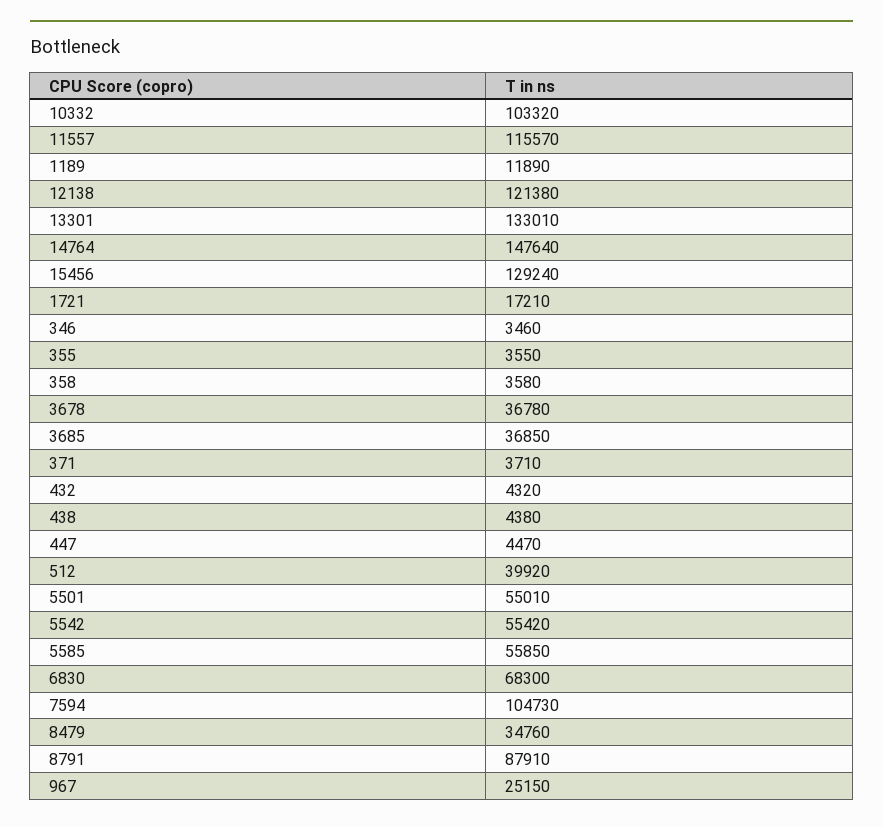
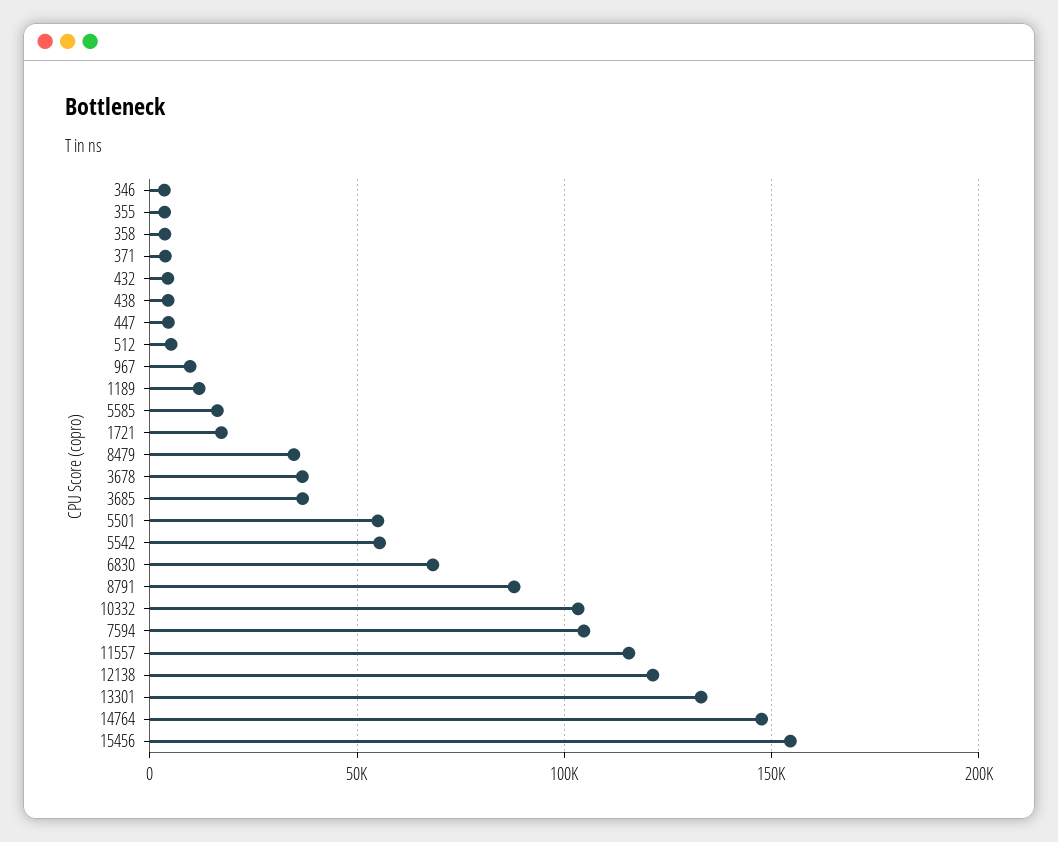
  {
    "10332": 103320,
    "11557": 115570,
    "1189": 11890,
    "12138": 121380,
    "13301": 133010,
    "14764": 147640,
-   "15456": 129240,
+   "15456": 155000,
    "1721": 17210,
    "346": 3460,
    "355": 3550,
    "358": 3580,
    "3678": 36780,
    "3685": 36850,
    "371": 3710,
    "432": 4320,
    "438": 4380,
    "447": 4470,
-   "512": 39920,
+   "512": 5000,
    "5501": 55010,
    "5542": 55420,
-   "5585": 55850,
+   "5585": 15000,
    "6830": 68300,
    "7594": 104730,
    "8479": 34760,
    "8791": 87910,
-   "967": 25150
+   "967": 10000
  }

